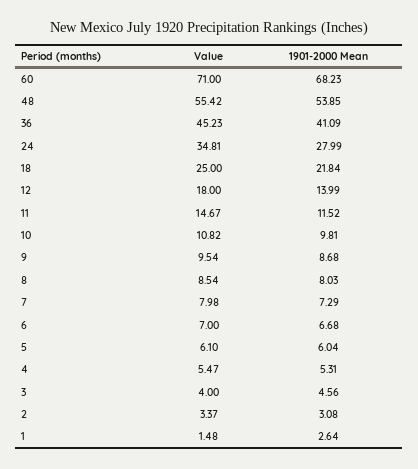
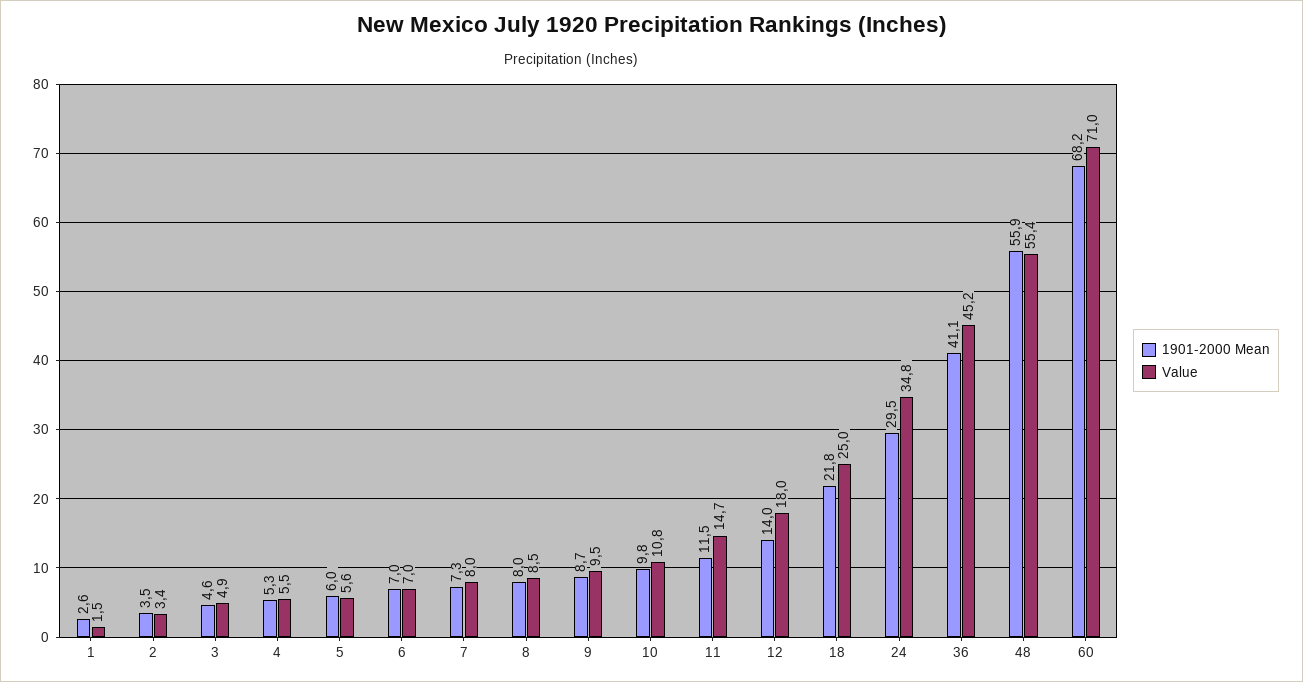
  {
    "Value": {
      "60": 71,
      "48": 55.42,
      "36": 45.23,
      "24": 34.81,
      "18": 25,
      "12": 18,
      "11": 14.67,
      "10": 10.82,
      "9": 9.54,
      "8": 8.54,
      "7": 7.98,
      "6": 7,
-     "5": 6.1,
+     "5": 5.6,
      "4": 5.47,
-     "3": 4,
+     "3": 4.9,
      "2": 3.37,
      "1": 1.48
    },
    "1901-2000 Mean": {
      "60": 68.23,
-     "48": 53.85,
+     "48": 55.9,
      "36": 41.09,
-     "24": 27.99,
+     "24": 29.5,
      "18": 21.84,
      "12": 13.99,
      "11": 11.52,
      "10": 9.81,
      "9": 8.68,
      "8": 8.03,
      "7": 7.29,
-     "6": 6.68,
+     "6": 7,
      "5": 6.04,
      "4": 5.31,
      "3": 4.56,
-     "2": 3.08,
+     "2": 3.5,
      "1": 2.64
    }
  }

